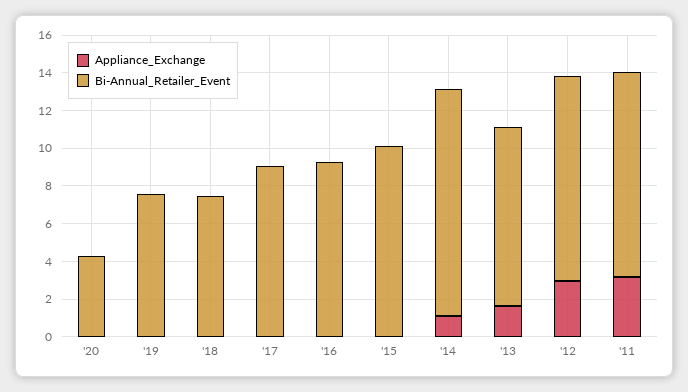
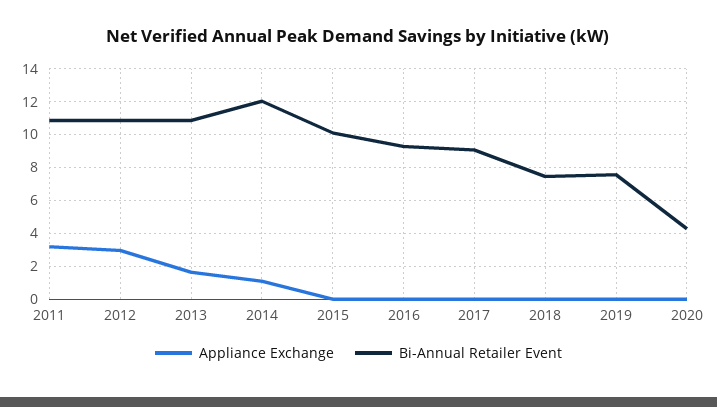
  {
    "Appliance_Exchange": {
      "'20": 0,
      "'19": 0,
      "'18": 0,
      "'17": 0,
      "'16": 0,
      "'15": 0,
      "'14": 1,
      "'13": 1.5,
      "'12": 3,
      "'11": 3
    },
    "Bi-Annual_Retailer_Event": {
      "'20": 4.5,
      "'19": 7.5,
      "'18": 7.5,
      "'17": 9,
      "'16": 9.5,
      "'15": 10,
      "'14": 12,
-     "'13": 9.5,
+     "'13": 11,
      "'12": 11,
      "'11": 11
    }
  }

